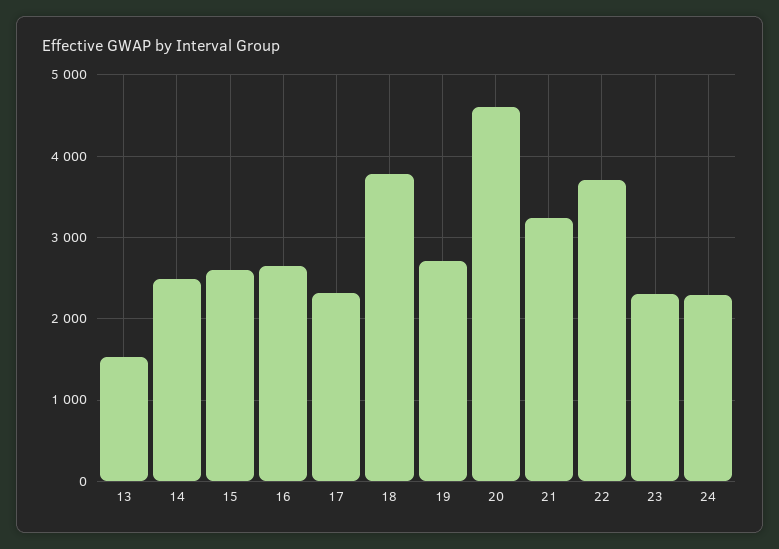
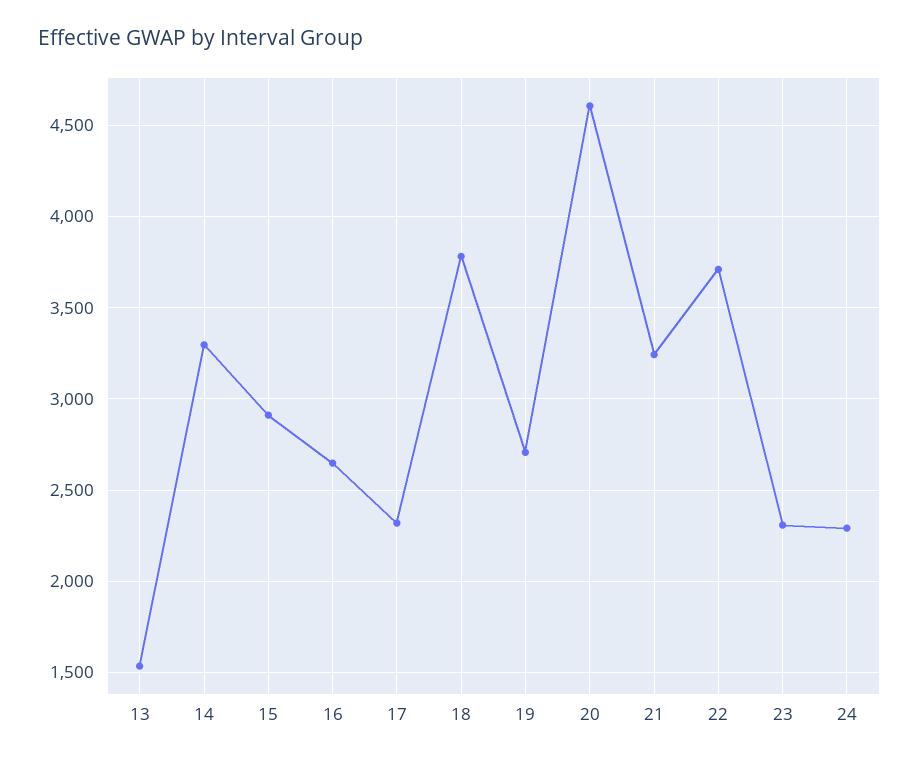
  {
    "13": 1550,
-   "14": 2500,
+   "14": 3300,
-   "15": 2600,
+   "15": 2900,
    "16": 2650,
    "17": 2300,
    "18": 3800,
    "19": 2700,
    "20": 4600,
    "21": 3250,
    "22": 3700,
    "23": 2300,
    "24": 2300
  }

